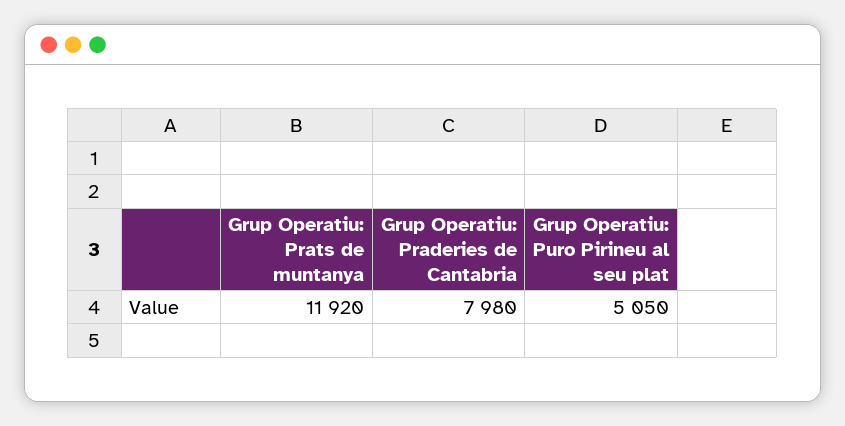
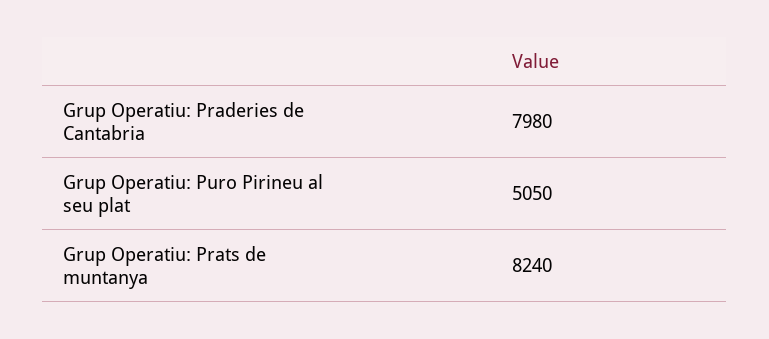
  {
-   "Grup Operatiu: Prats de muntanya": 11920,
+   "Grup Operatiu: Prats de muntanya": 8240,
    "Grup Operatiu: Praderies de Cantabria": 7980,
    "Grup Operatiu: Puro Pirineu al seu plat": 5050
  }

